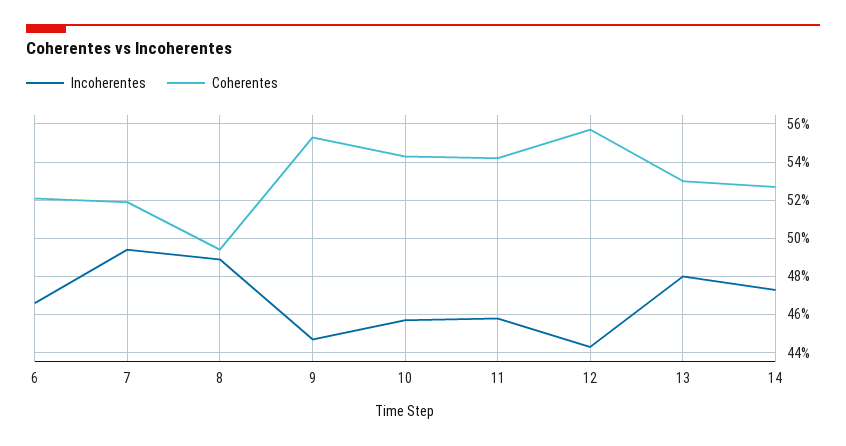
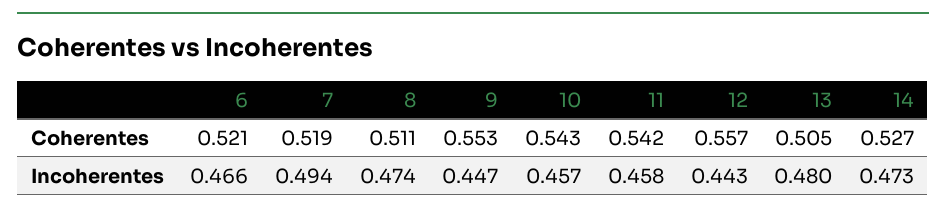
  {
    "Incoherentes": {
      "6": 0.466,
      "7": 0.494,
-     "8": 0.49,
+     "8": 0.474,
      "9": 0.447,
      "10": 0.457,
      "11": 0.458,
      "12": 0.443,
      "13": 0.48,
      "14": 0.473
    },
    "Coherentes": {
      "6": 0.521,
      "7": 0.519,
-     "8": 0.495,
+     "8": 0.511,
      "9": 0.553,
      "10": 0.543,
      "11": 0.542,
      "12": 0.557,
-     "13": 0.53,
+     "13": 0.505,
      "14": 0.527
    }
  }

